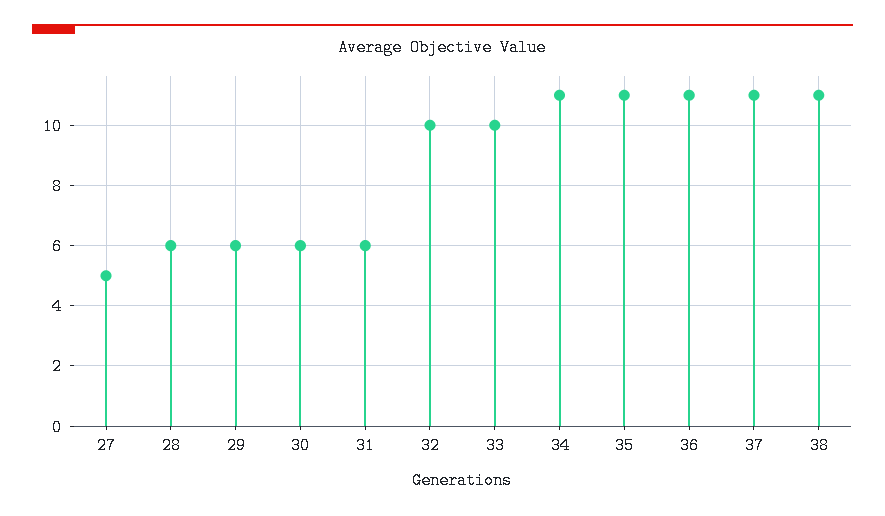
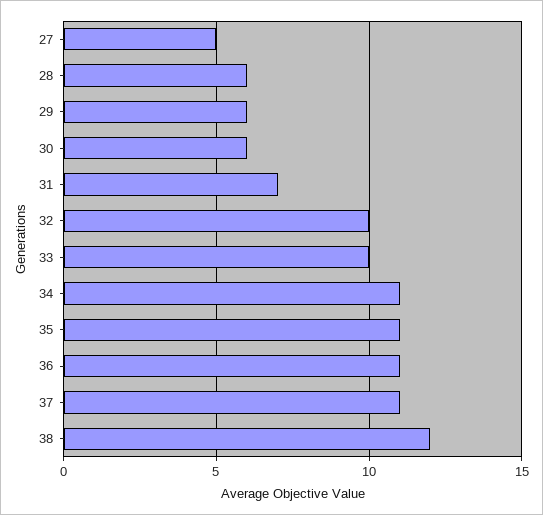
  {
    "27": 5,
    "28": 6,
    "29": 6,
    "30": 6,
-   "31": 6,
+   "31": 7,
    "32": 10,
    "33": 10,
    "34": 11,
    "35": 11,
    "36": 11,
    "37": 11,
-   "38": 11
+   "38": 12
  }

